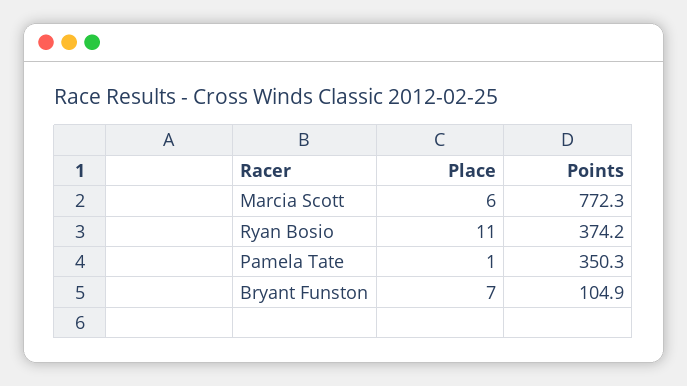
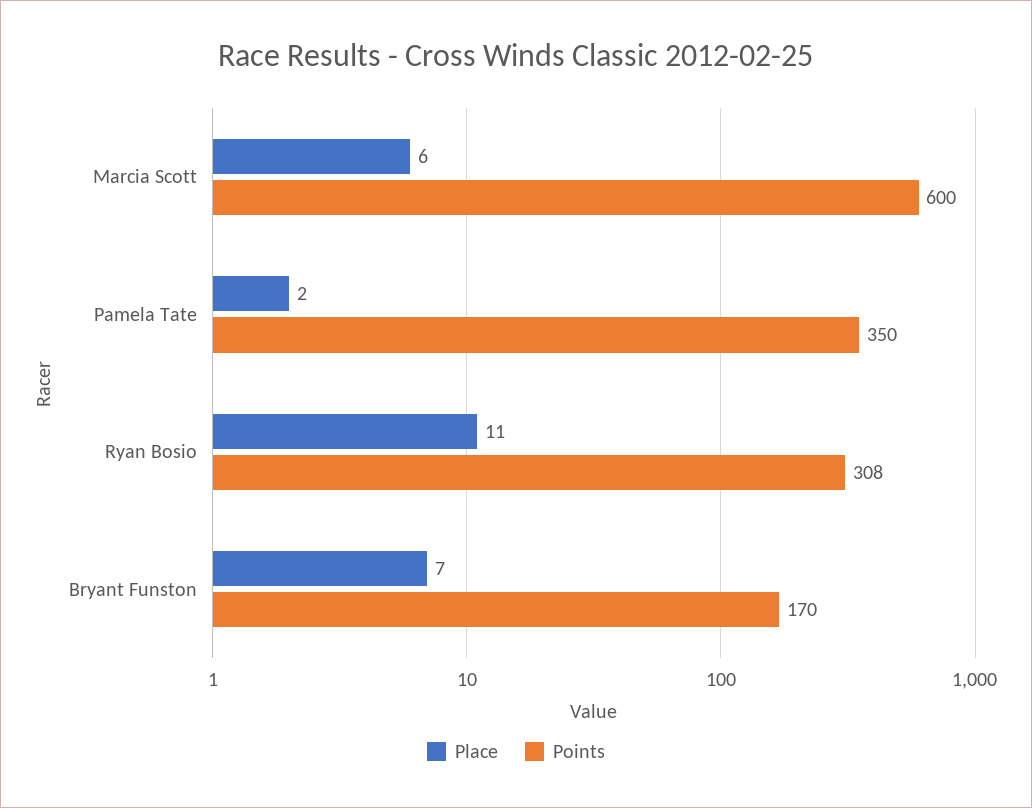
  {
    "Place": {
      "Marcia Scott": 6,
      "Ryan Bosio": 11,
-     "Pamela Tate": 1,
+     "Pamela Tate": 2,
      "Bryant Funston": 7
    },
    "Points": {
-     "Marcia Scott": 772.3,
+     "Marcia Scott": 600,
-     "Ryan Bosio": 374.2,
+     "Ryan Bosio": 308,
      "Pamela Tate": 350.3,
-     "Bryant Funston": 104.9
+     "Bryant Funston": 170
    }
  }

